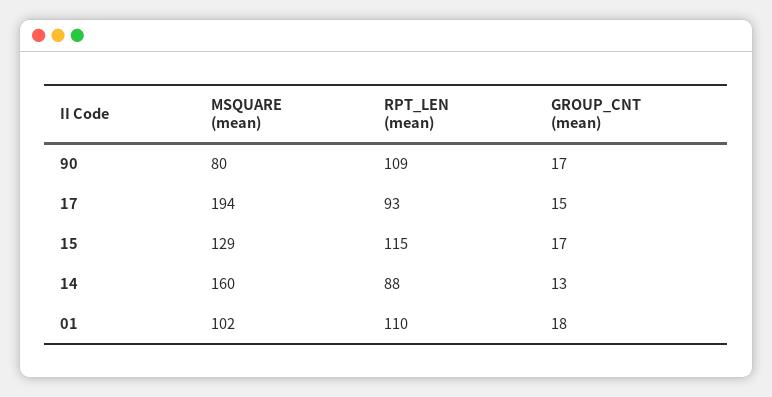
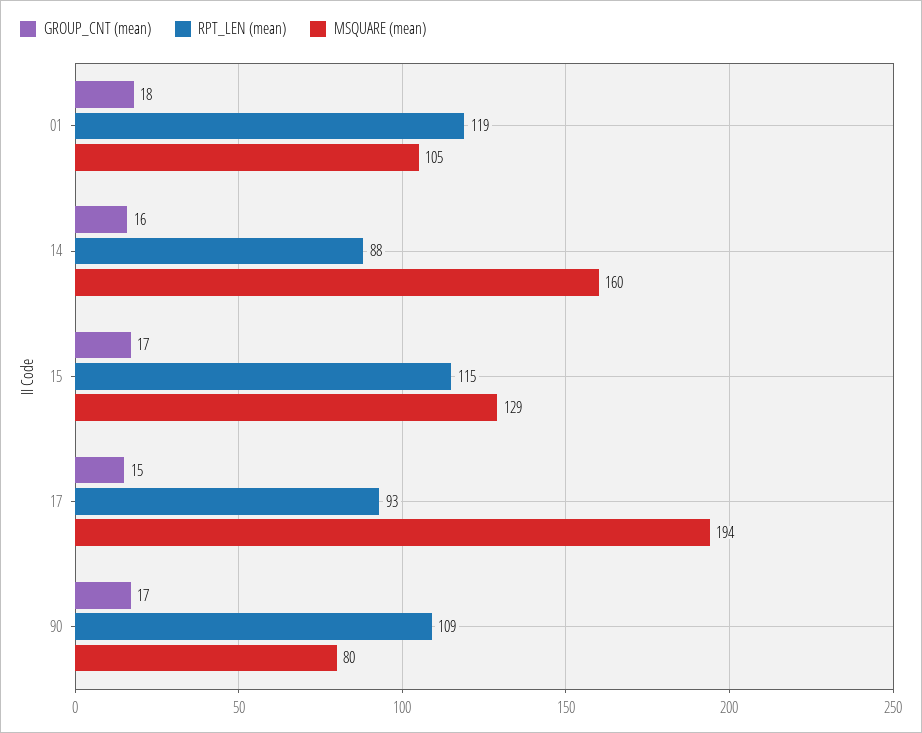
  {
    "MSQUARE (mean)": {
      "90": 80,
      "17": 194,
      "15": 129,
      "14": 160,
-     "01": 102
+     "01": 105
    },
    "RPT_LEN (mean)": {
      "90": 109,
      "17": 93,
      "15": 115,
      "14": 88,
-     "01": 110
+     "01": 119
    },
    "GROUP_CNT (mean)": {
      "90": 17,
      "17": 15,
      "15": 17,
-     "14": 13,
+     "14": 16,
      "01": 18
    }
  }

